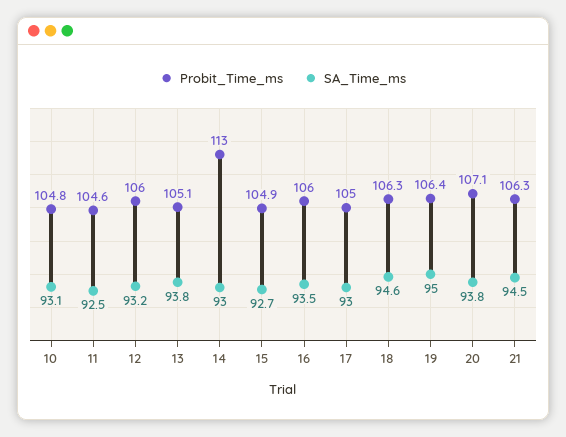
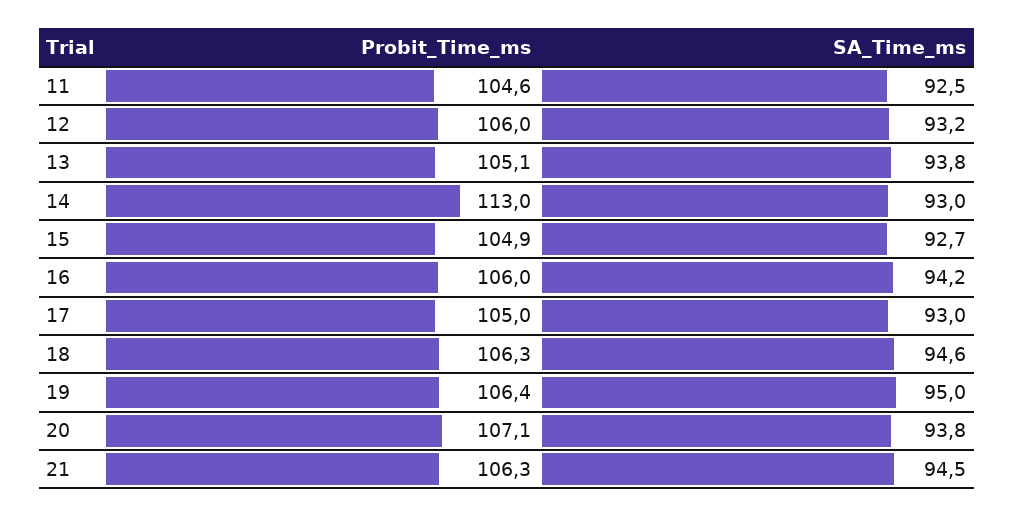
  {
    "Probit_Time_ms": {
-     "10": 104.8,
      "11": 104.6,
      "12": 106,
      "13": 105.1,
      "14": 113,
      "15": 104.9,
      "16": 106,
      "17": 105,
      "18": 106.3,
      "19": 106.4,
      "20": 107.1,
      "21": 106.3
    },
    "SA_Time_ms": {
-     "10": 93.1,
      "11": 92.5,
      "12": 93.2,
      "13": 93.8,
      "14": 93,
      "15": 92.7,
-     "16": 93.5,
+     "16": 94.2,
      "17": 93,
      "18": 94.6,
      "19": 95,
      "20": 93.8,
      "21": 94.5
    }
  }

